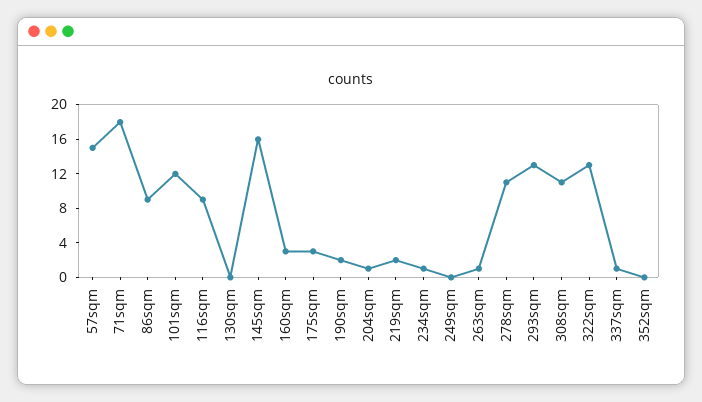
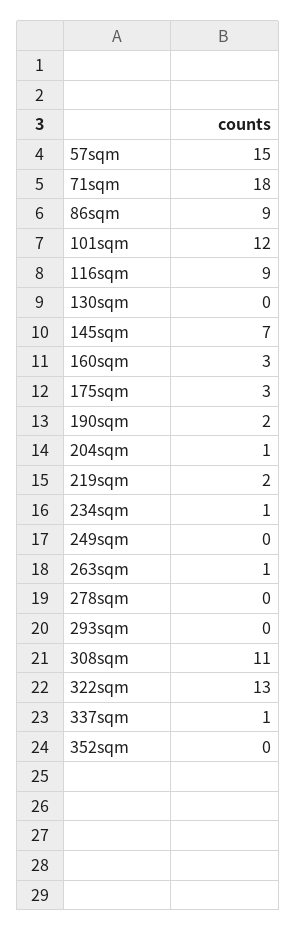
  {
    "57sqm": 15,
    "71sqm": 18,
    "86sqm": 9,
    "101sqm": 12,
    "116sqm": 9,
    "130sqm": 0,
-   "145sqm": 16,
+   "145sqm": 7,
    "160sqm": 3,
    "175sqm": 3,
    "190sqm": 2,
    "204sqm": 1,
    "219sqm": 2,
    "234sqm": 1,
    "249sqm": 0,
    "263sqm": 1,
-   "278sqm": 11,
+   "278sqm": 0,
-   "293sqm": 13,
+   "293sqm": 0,
    "308sqm": 11,
    "322sqm": 13,
    "337sqm": 1,
    "352sqm": 0
  }

